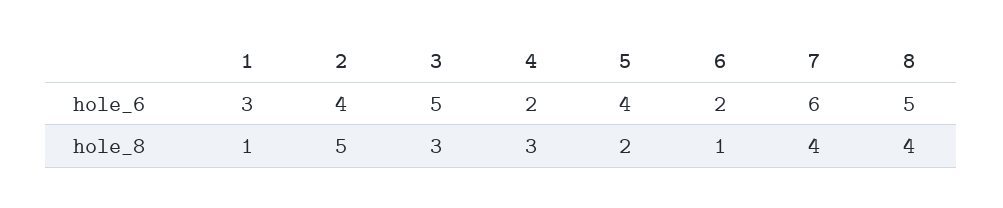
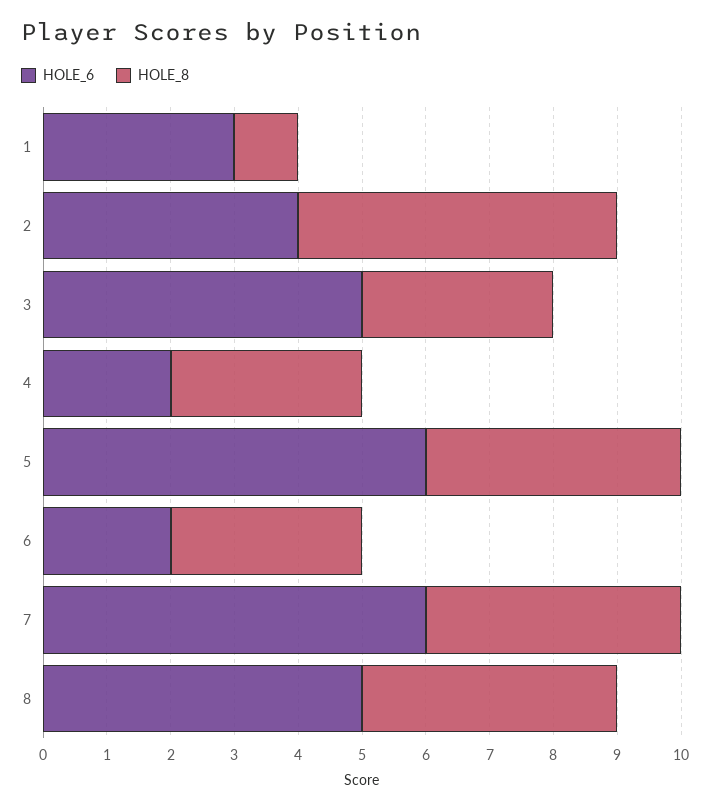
  {
    "hole_6": {
      "1": 3,
      "2": 4,
      "3": 5,
      "4": 2,
-     "5": 4,
+     "5": 6,
      "6": 2,
      "7": 6,
      "8": 5
    },
    "hole_8": {
      "1": 1,
      "2": 5,
      "3": 3,
      "4": 3,
-     "5": 2,
+     "5": 4,
-     "6": 1,
+     "6": 3,
      "7": 4,
      "8": 4
    }
  }

